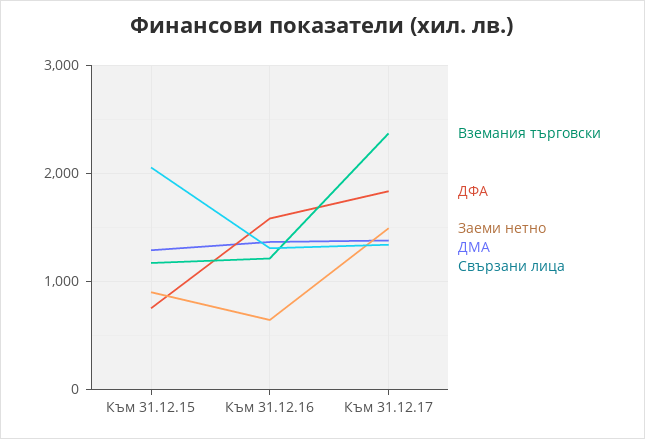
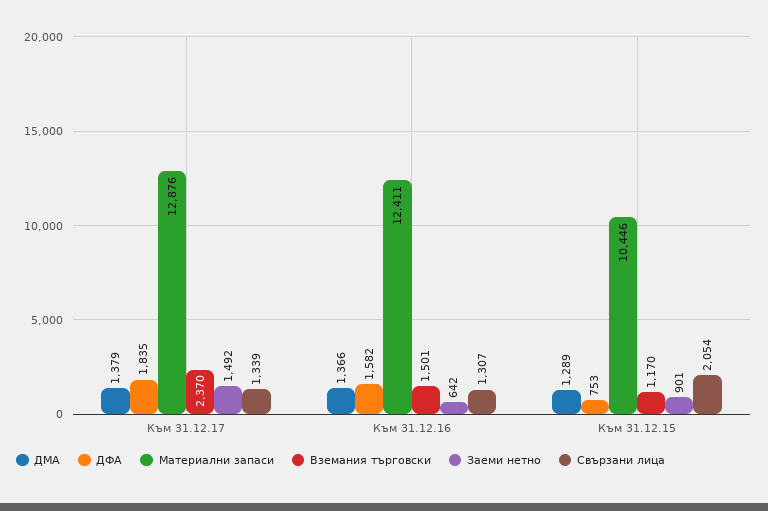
  {
    "Вземания търговски": {
      "Към 31.12.15": 1170,
-     "Към 31.12.16": 1200,
+     "Към 31.12.16": 1501,
      "Към 31.12.17": 2370
    },
    "ДФА": {
      "Към 31.12.15": 753,
      "Към 31.12.16": 1582,
      "Към 31.12.17": 1835
    },
    "Заеми нетно": {
      "Към 31.12.15": 901,
      "Към 31.12.16": 642,
      "Към 31.12.17": 1492
    },
    "ДМА": {
      "Към 31.12.15": 1289,
      "Към 31.12.16": 1366,
      "Към 31.12.17": 1379
    },
    "Свързани лица": {
      "Към 31.12.15": 2054,
      "Към 31.12.16": 1307,
      "Към 31.12.17": 1339
-   }
+   },
+   "Материални запаси": {
+     "Към 31.12.17": 12876,
+     "Към 31.12.16": 12411,
+     "Към 31.12.15": 10446
+   }
  }

